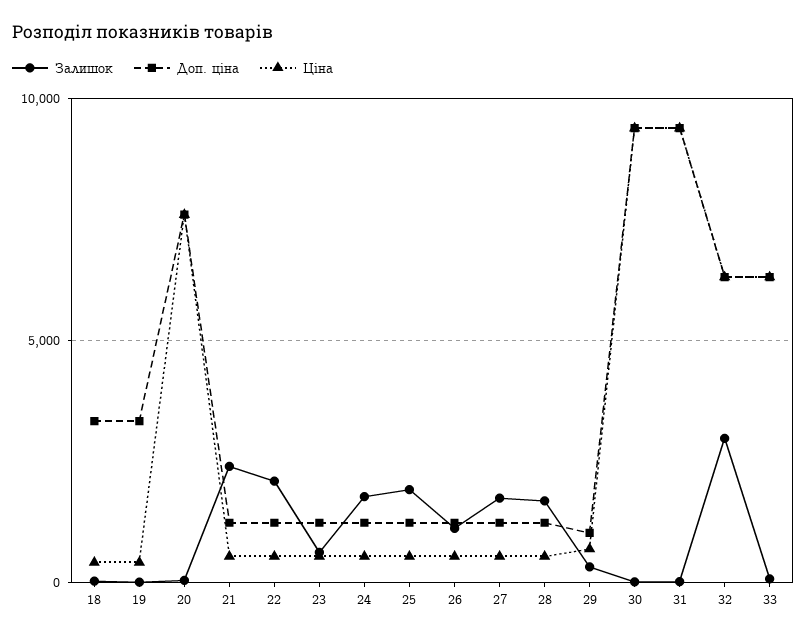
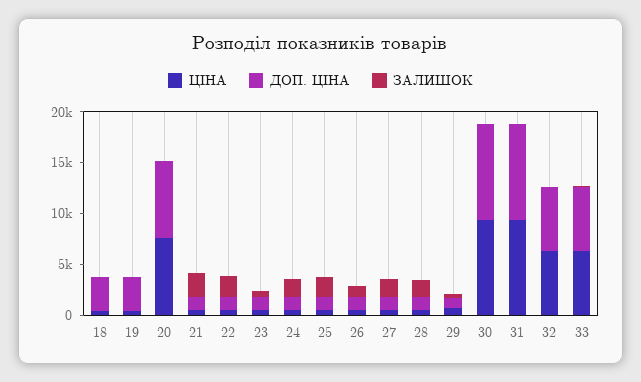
  {
    "Залишок": {
      "18": 0,
      "19": 0,
      "20": 0,
      "21": 2500,
      "22": 2000,
      "23": 500,
      "24": 2000,
      "25": 2000,
      "26": 1000,
      "27": 1500,
      "28": 1500,
      "29": 500,
      "30": 0,
      "31": 0,
-     "32": 3000,
+     "32": 0,
      "33": 0
    },
    "Доп. ціна": {
      "18": 3500,
      "19": 3500,
      "20": 7500,
      "21": 1000,
      "22": 1000,
      "23": 1000,
      "24": 1000,
      "25": 1000,
      "26": 1000,
      "27": 1000,
      "28": 1000,
      "29": 1000,
      "30": 9500,
      "31": 9500,
      "32": 6500,
      "33": 6500
    },
    "Ціна": {
      "18": 500,
      "19": 500,
      "20": 7500,
      "21": 500,
      "22": 500,
      "23": 500,
      "24": 500,
      "25": 500,
      "26": 500,
      "27": 500,
      "28": 500,
      "29": 500,
      "30": 9500,
      "31": 9500,
      "32": 6500,
      "33": 6500
    }
  }

